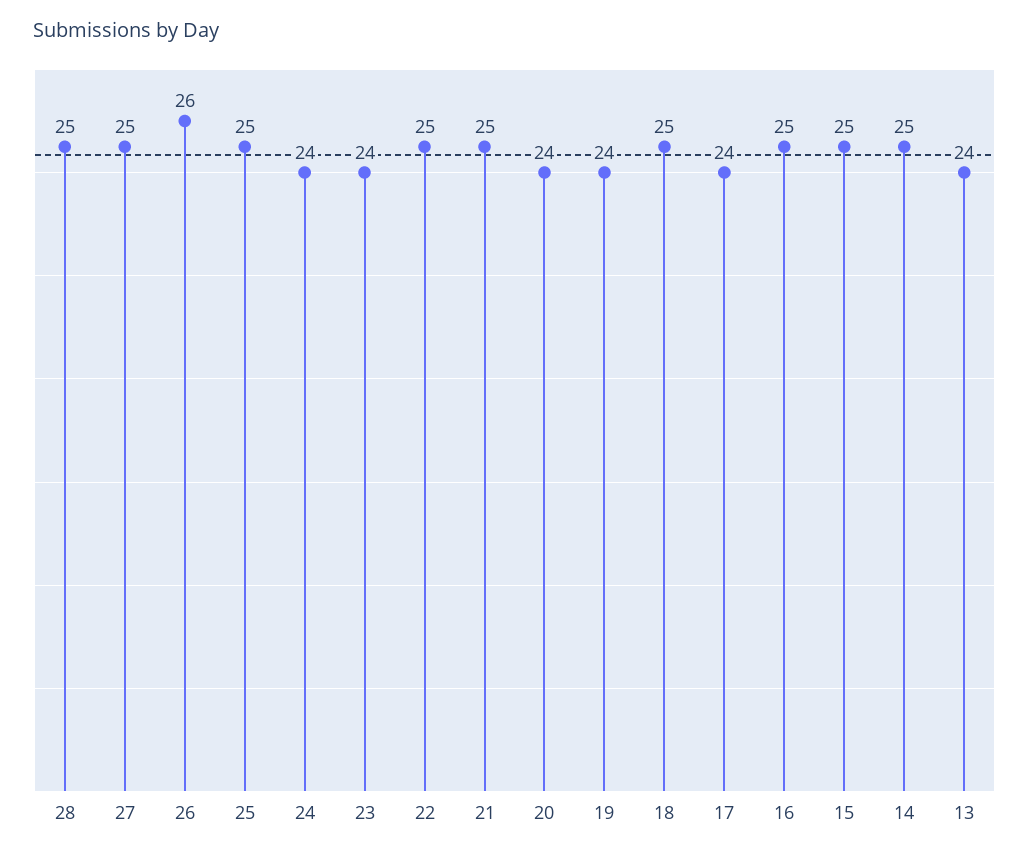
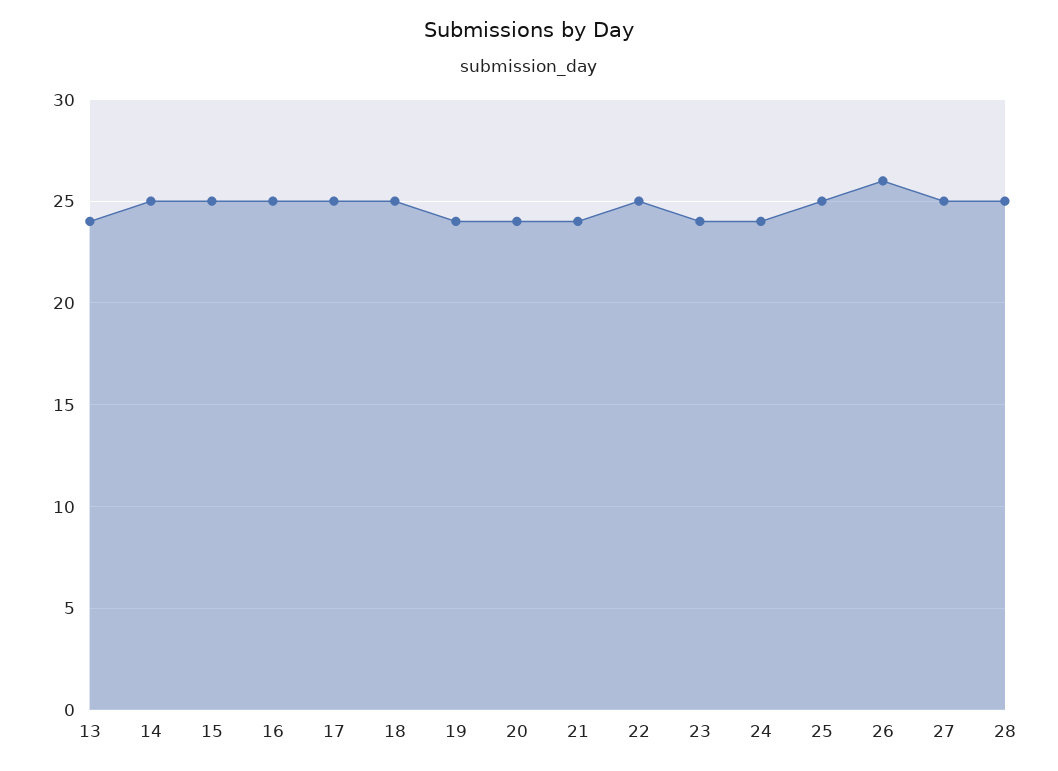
  {
    "28": 25,
    "27": 25,
    "26": 26,
    "25": 25,
    "24": 24,
    "23": 24,
    "22": 25,
-   "21": 25,
+   "21": 24,
    "20": 24,
    "19": 24,
    "18": 25,
-   "17": 24,
+   "17": 25,
    "16": 25,
    "15": 25,
    "14": 25,
    "13": 24
  }

